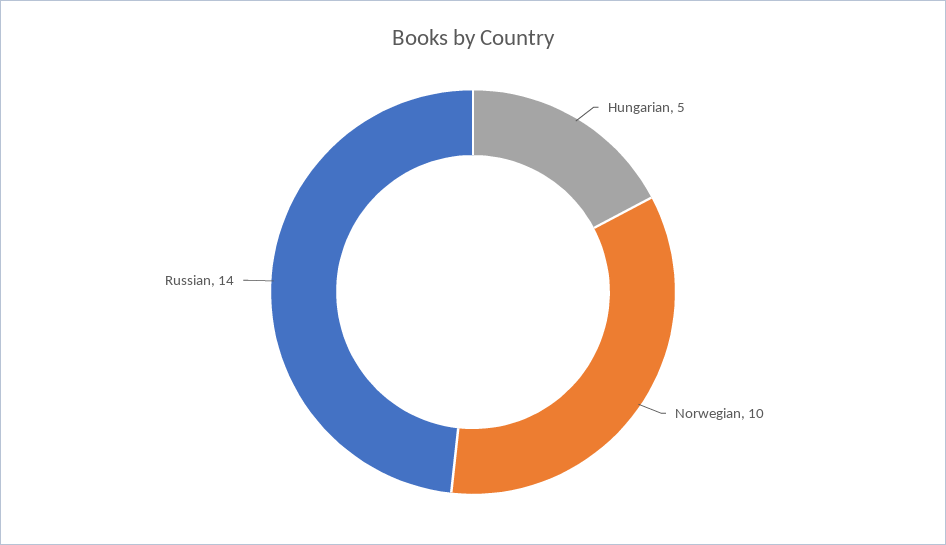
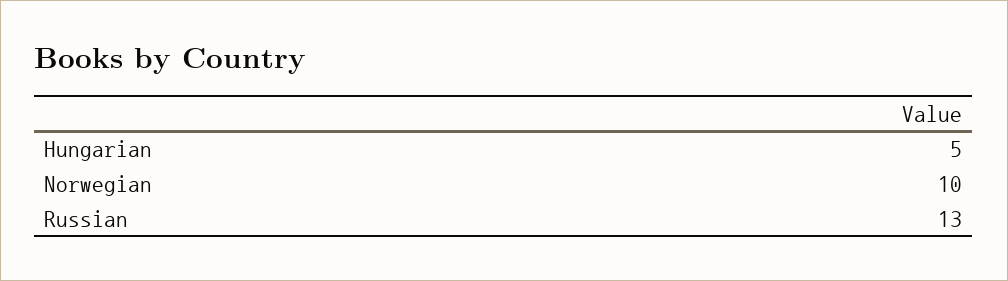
  {
    "Hungarian": 5,
    "Norwegian": 10,
-   "Russian": 14
+   "Russian": 13
  }

